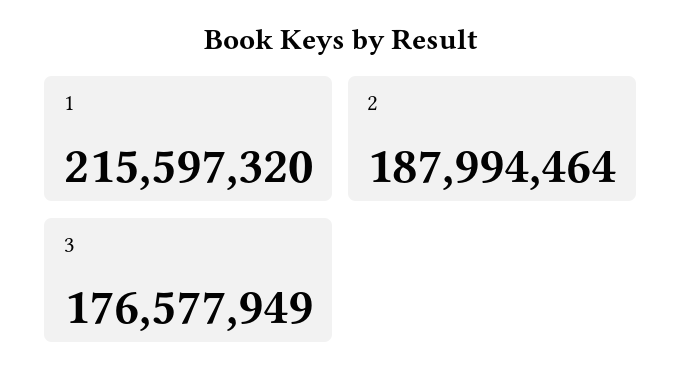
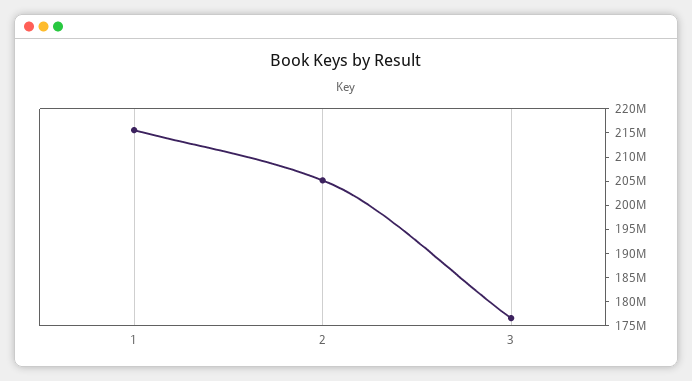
  {
    "1": 215597320,
-   "2": 187994464,
+   "2": 205000000,
    "3": 176577949
  }

